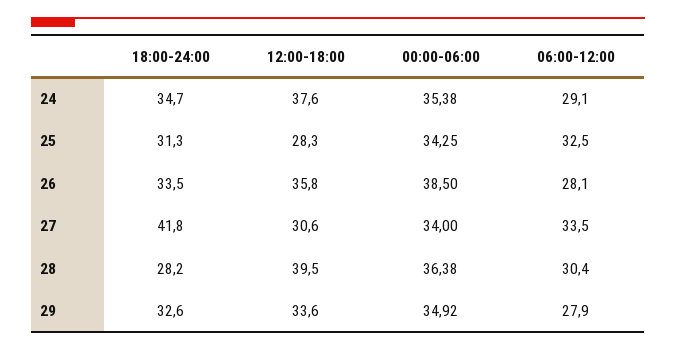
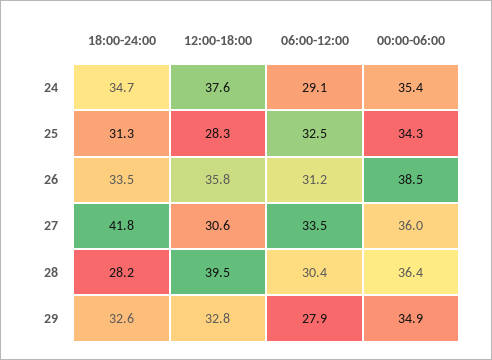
  {
    "18:00-24:00": {
      "24": 34.7,
      "25": 31.3,
      "26": 33.5,
      "27": 41.8,
      "28": 28.2,
      "29": 32.6
    },
    "12:00-18:00": {
      "24": 37.6,
      "25": 28.3,
      "26": 35.8,
      "27": 30.6,
      "28": 39.5,
-     "29": 33.6
+     "29": 32.8
    },
    "00:00-06:00": {
      "24": 35.38,
      "25": 34.25,
      "26": 38.5,
-     "27": 34,
+     "27": 36,
      "28": 36.38,
      "29": 34.92
    },
    "06:00-12:00": {
      "24": 29.1,
      "25": 32.5,
-     "26": 28.1,
+     "26": 31.2,
      "27": 33.5,
      "28": 30.4,
      "29": 27.9
    }
  }

